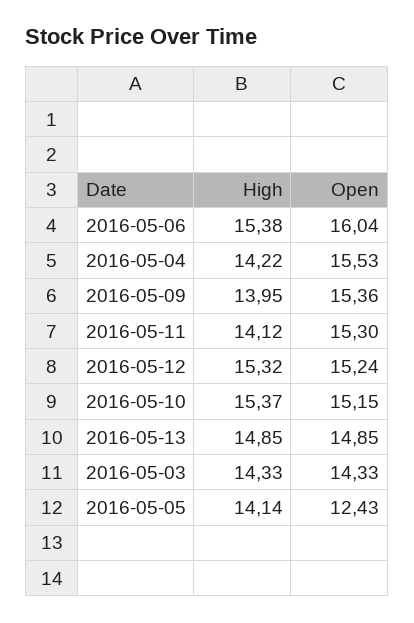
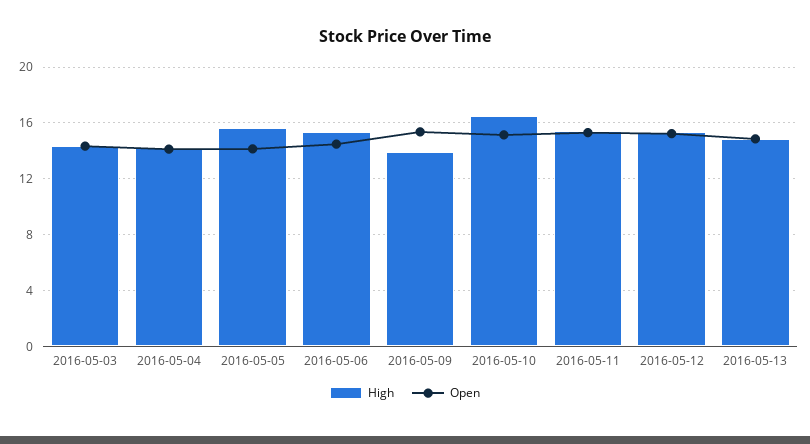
  {
    "High": {
      "2016-05-06": 15.38,
      "2016-05-04": 14.22,
      "2016-05-09": 13.95,
-     "2016-05-11": 14.12,
+     "2016-05-11": 15.5,
      "2016-05-12": 15.32,
-     "2016-05-10": 15.37,
+     "2016-05-10": 16.5,
      "2016-05-13": 14.85,
      "2016-05-03": 14.33,
-     "2016-05-05": 14.14
+     "2016-05-05": 15.5
    },
    "Open": {
-     "2016-05-06": 16.04,
+     "2016-05-06": 14.5,
-     "2016-05-04": 15.53,
+     "2016-05-04": 14,
      "2016-05-09": 15.36,
      "2016-05-11": 15.3,
      "2016-05-12": 15.24,
      "2016-05-10": 15.15,
      "2016-05-13": 14.85,
      "2016-05-03": 14.33,
-     "2016-05-05": 12.43
+     "2016-05-05": 14
    }
  }

